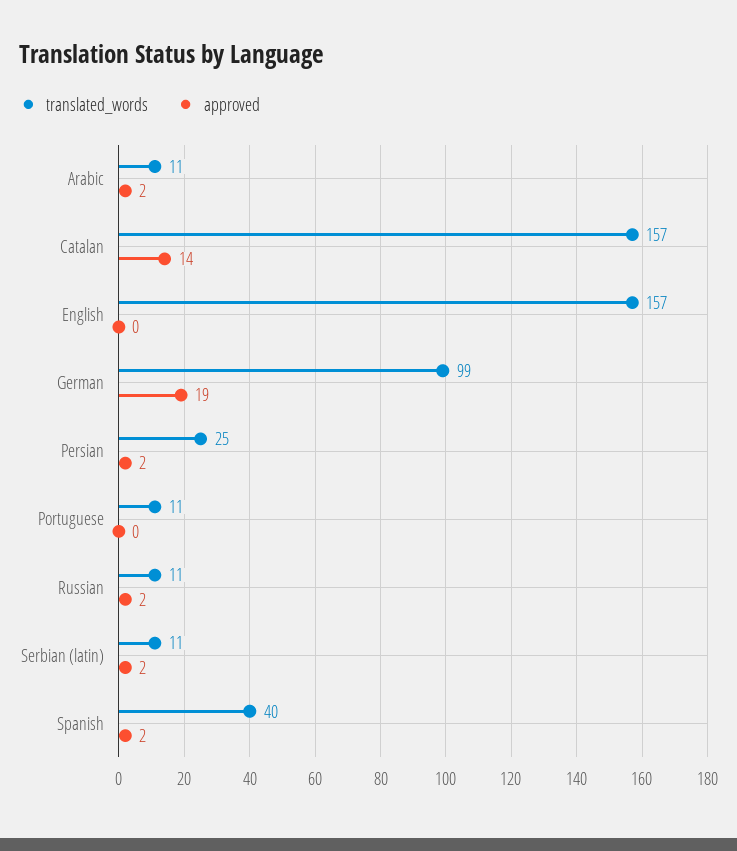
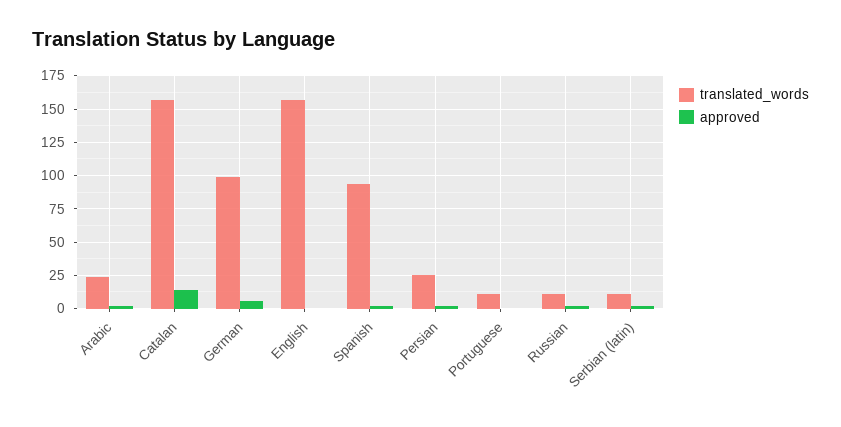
  {
    "translated_words": {
-     "Arabic": 11,
+     "Arabic": 25,
      "Catalan": 157,
      "English": 157,
      "German": 99,
      "Persian": 25,
      "Portuguese": 11,
      "Russian": 11,
      "Serbian (latin)": 11,
-     "Spanish": 40
+     "Spanish": 95
    },
    "approved": {
      "Arabic": 2,
      "Catalan": 14,
      "English": 0,
-     "German": 19,
+     "German": 5,
      "Persian": 2,
      "Portuguese": 0,
      "Russian": 2,
      "Serbian (latin)": 2,
      "Spanish": 2
    }
  }

